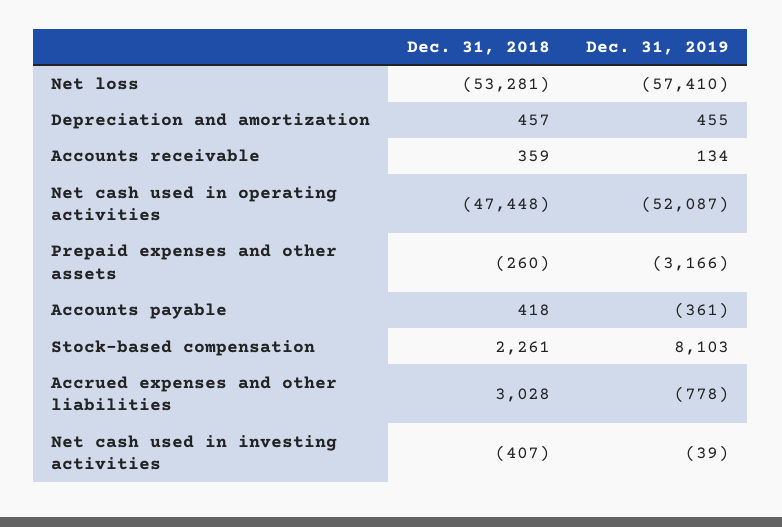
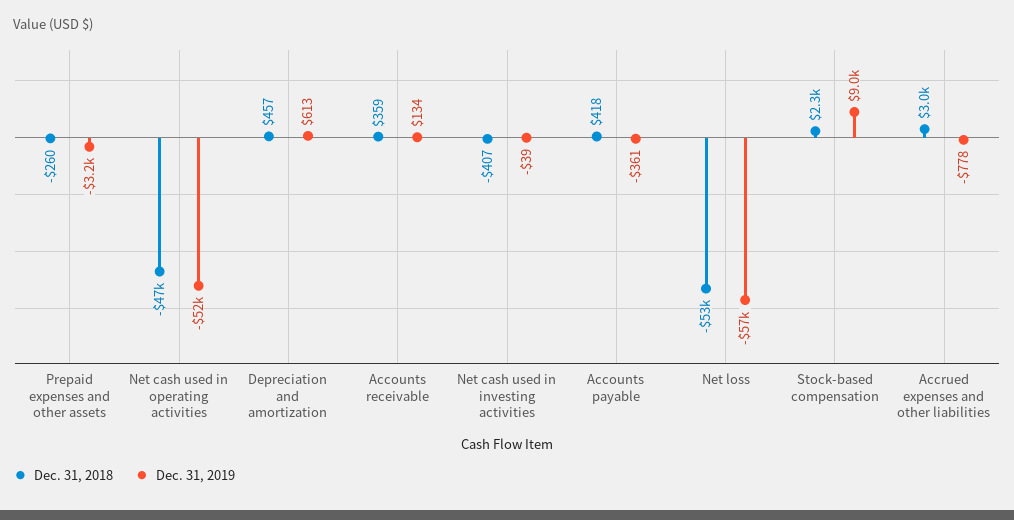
  {
    "Dec. 31, 2018": {
      "Net loss": -53281,
      "Depreciation and amortization": 457,
      "Accounts receivable": 359,
      "Net cash used in operating activities": -47448,
      "Prepaid expenses and other assets": -260,
      "Accounts payable": 418,
      "Stock-based compensation": 2261,
      "Accrued expenses and other liabilities": 3028,
      "Net cash used in investing activities": -407
    },
    "Dec. 31, 2019": {
      "Net loss": -57410,
-     "Depreciation and amortization": 455,
+     "Depreciation and amortization": 613,
      "Accounts receivable": 134,
      "Net cash used in operating activities": -52087,
      "Prepaid expenses and other assets": -3166,
      "Accounts payable": -361,
-     "Stock-based compensation": 8103,
+     "Stock-based compensation": 9000,
      "Accrued expenses and other liabilities": -778,
      "Net cash used in investing activities": -39
    }
  }

